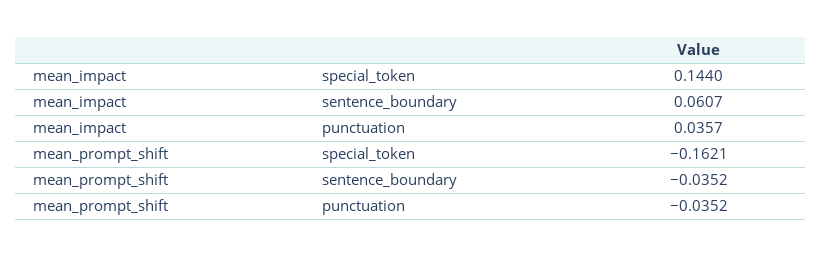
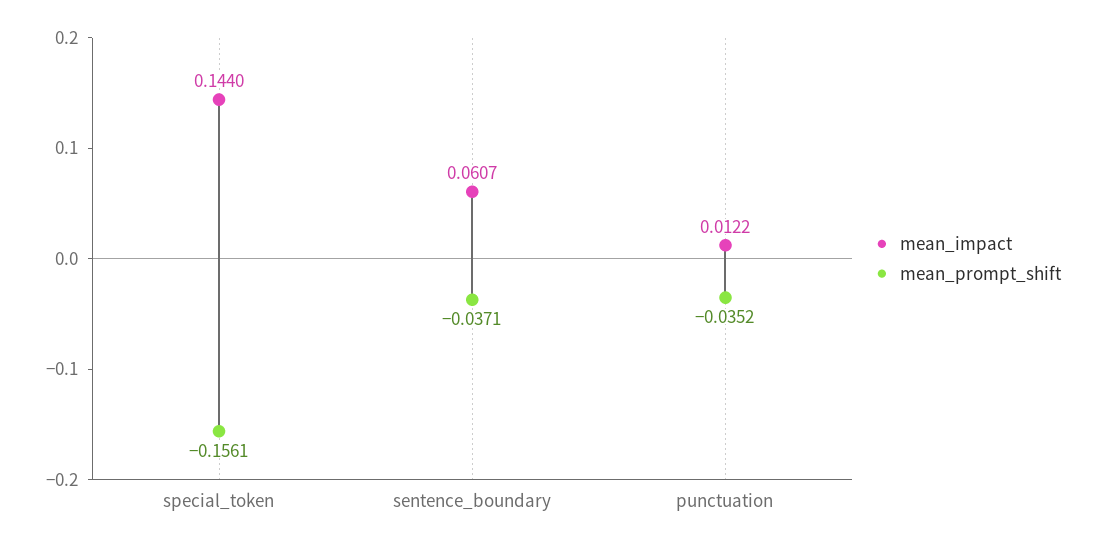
  {
    "mean_impact": {
      "special_token": 0.144,
      "sentence_boundary": 0.0607,
-     "punctuation": 0.0357
+     "punctuation": 0.0122
    },
    "mean_prompt_shift": {
-     "special_token": -0.1621,
+     "special_token": -0.1561,
-     "sentence_boundary": -0.0352,
+     "sentence_boundary": -0.0371,
      "punctuation": -0.0352
    }
  }

